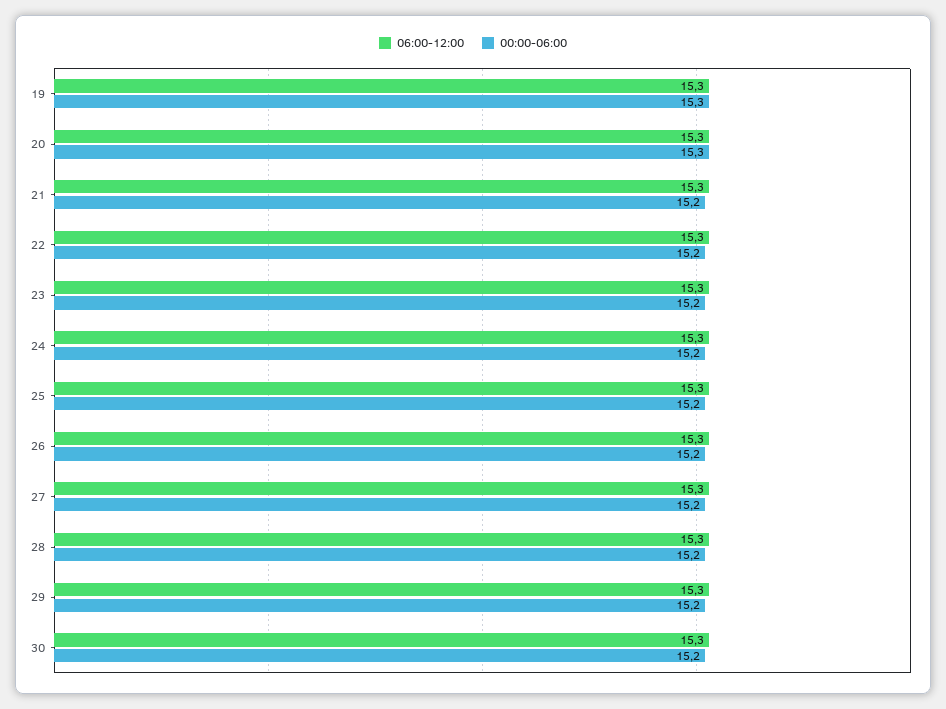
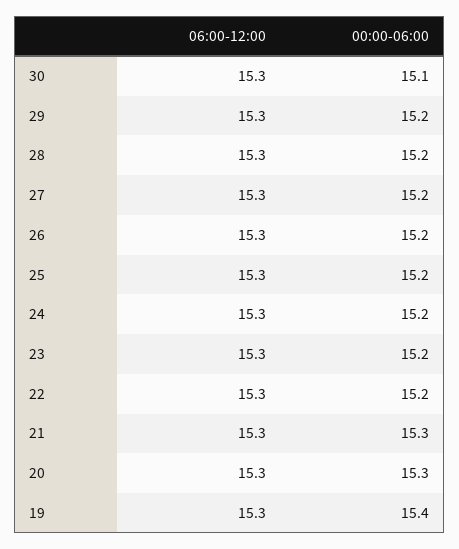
  {
    "06:00-12:00": {
      "19": 15.3,
      "20": 15.3,
      "21": 15.3,
      "22": 15.3,
      "23": 15.3,
      "24": 15.3,
      "25": 15.3,
      "26": 15.3,
      "27": 15.3,
      "28": 15.3,
      "29": 15.3,
      "30": 15.3
    },
    "00:00-06:00": {
-     "19": 15.3,
+     "19": 15.4,
      "20": 15.3,
-     "21": 15.2,
+     "21": 15.3,
      "22": 15.2,
      "23": 15.2,
      "24": 15.2,
      "25": 15.2,
      "26": 15.2,
      "27": 15.2,
      "28": 15.2,
      "29": 15.2,
-     "30": 15.2
+     "30": 15.1
    }
  }

